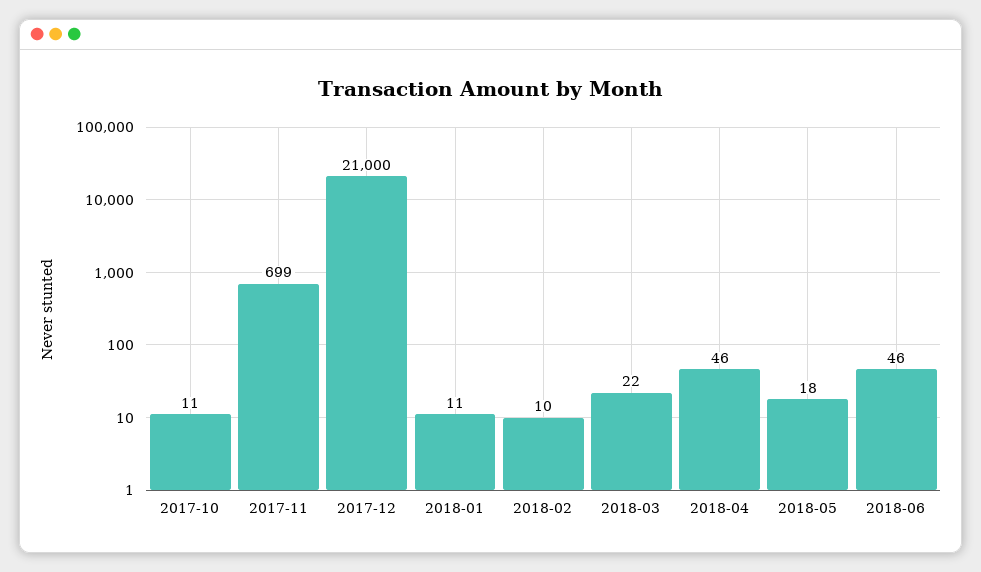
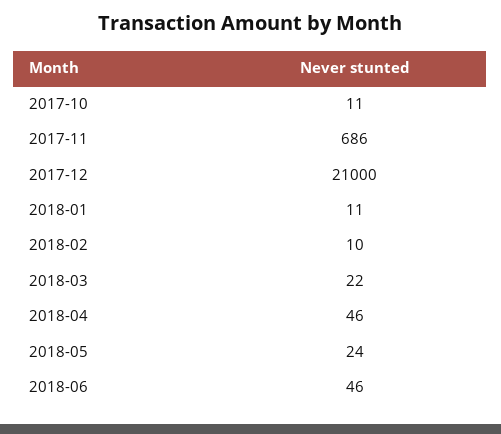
  {
    "2017-10": 11,
-   "2017-11": 699,
+   "2017-11": 686,
    "2017-12": 21000,
    "2018-01": 11,
    "2018-02": 10,
    "2018-03": 22,
    "2018-04": 46,
-   "2018-05": 18,
+   "2018-05": 24,
    "2018-06": 46
  }

